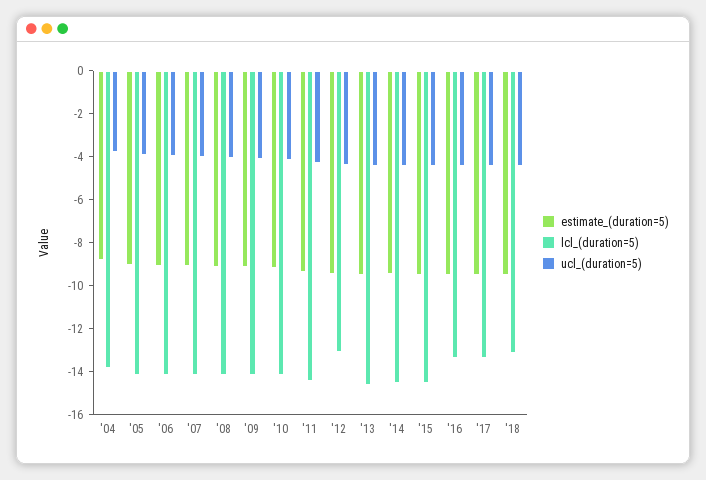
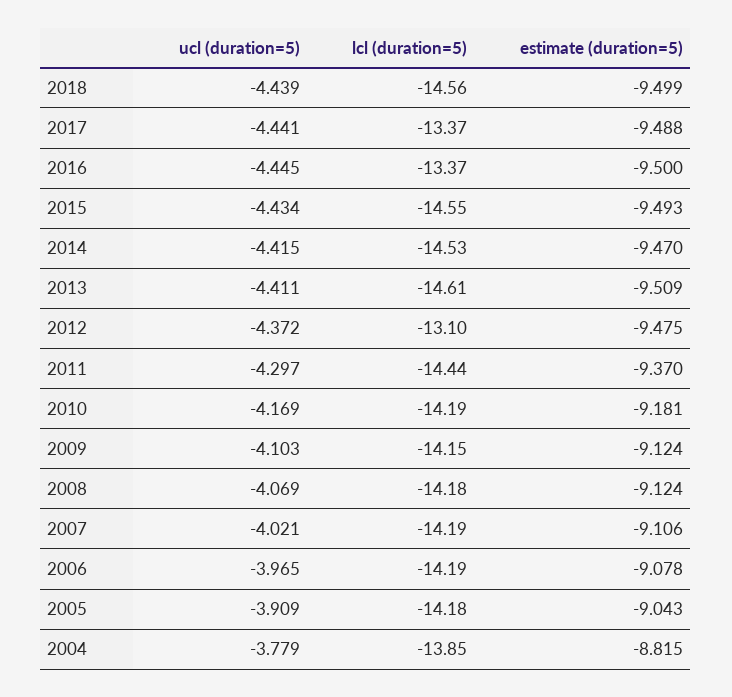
  {
    "estimate_(duration=5)": {
      "'04": -8.815,
      "'05": -9.043,
      "'06": -9.078,
      "'07": -9.106,
      "'08": -9.124,
      "'09": -9.124,
      "'10": -9.181,
      "'11": -9.37,
      "'12": -9.475,
      "'13": -9.509,
      "'14": -9.47,
      "'15": -9.493,
      "'16": -9.5,
      "'17": -9.488,
      "'18": -9.499
    },
    "lcl_(duration=5)": {
      "'04": -13.85,
      "'05": -14.18,
      "'06": -14.19,
      "'07": -14.19,
      "'08": -14.18,
      "'09": -14.15,
      "'10": -14.19,
      "'11": -14.44,
      "'12": -13.1,
      "'13": -14.61,
      "'14": -14.53,
      "'15": -14.55,
      "'16": -13.37,
      "'17": -13.37,
-     "'18": -13
+     "'18": -14.56
    },
    "ucl_(duration=5)": {
      "'04": -3.779,
      "'05": -3.909,
      "'06": -3.965,
      "'07": -4.021,
      "'08": -4.069,
      "'09": -4.103,
      "'10": -4.169,
      "'11": -4.297,
      "'12": -4.372,
      "'13": -4.411,
      "'14": -4.415,
      "'15": -4.434,
      "'16": -4.445,
      "'17": -4.441,
      "'18": -4.439
    }
  }

